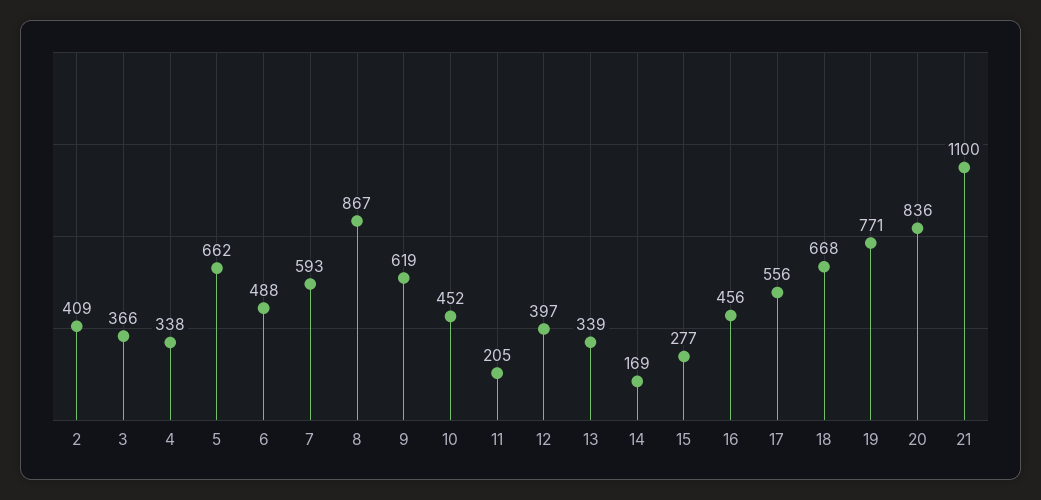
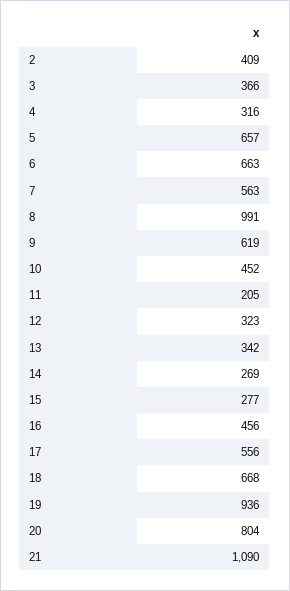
  {
    "2": 409,
    "3": 366,
-   "4": 338,
+   "4": 316,
-   "5": 662,
+   "5": 657,
-   "6": 488,
+   "6": 663,
-   "7": 593,
+   "7": 563,
-   "8": 867,
+   "8": 991,
    "9": 619,
    "10": 452,
    "11": 205,
-   "12": 397,
+   "12": 323,
-   "13": 339,
+   "13": 342,
-   "14": 169,
+   "14": 269,
    "15": 277,
    "16": 456,
    "17": 556,
    "18": 668,
-   "19": 771,
+   "19": 936,
-   "20": 836,
+   "20": 804,
-   "21": 1100
+   "21": 1090
  }

